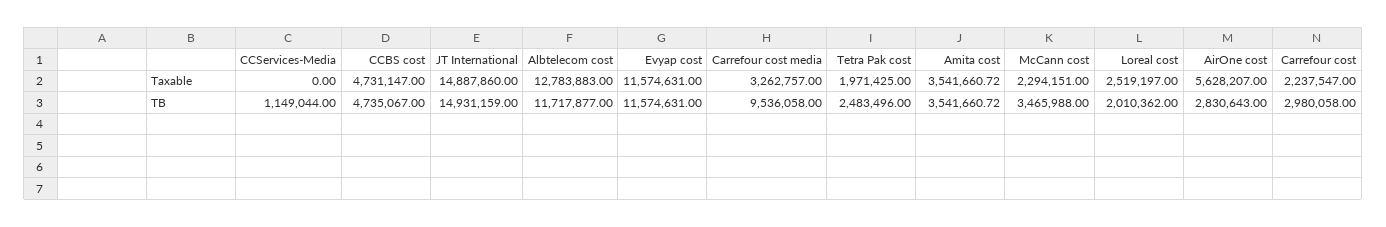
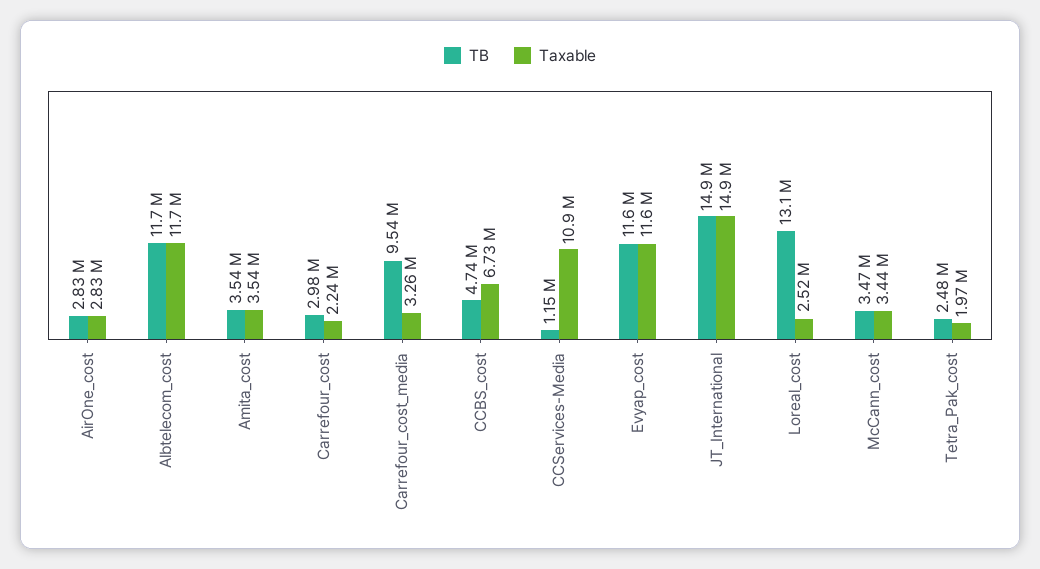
  {
    "Taxable": {
-     "CCServices-Media": 0,
+     "CCServices-Media": 10900000,
-     "CCBS cost": 4731147,
+     "CCBS cost": 6730000,
      "JT International": 14887860,
-     "Albtelecom cost": 12783883,
+     "Albtelecom cost": 11700000,
      "Evyap cost": 11574631,
      "Carrefour cost media": 3262757,
      "Tetra Pak cost": 1971425,
      "Amita cost": 3541660.72,
-     "McCann cost": 2294151,
+     "McCann cost": 3440000,
      "Loreal cost": 2519197,
-     "AirOne cost": 5628207,
+     "AirOne cost": 2830000,
      "Carrefour cost": 2237547
    },
    "TB": {
      "CCServices-Media": 1149044,
      "CCBS cost": 4735067,
      "JT International": 14931159,
      "Albtelecom cost": 11717877,
      "Evyap cost": 11574631,
      "Carrefour cost media": 9536058,
      "Tetra Pak cost": 2483496,
      "Amita cost": 3541660.72,
      "McCann cost": 3465988,
-     "Loreal cost": 2010362,
+     "Loreal cost": 13100000,
      "AirOne cost": 2830643,
      "Carrefour cost": 2980058
    }
  }

